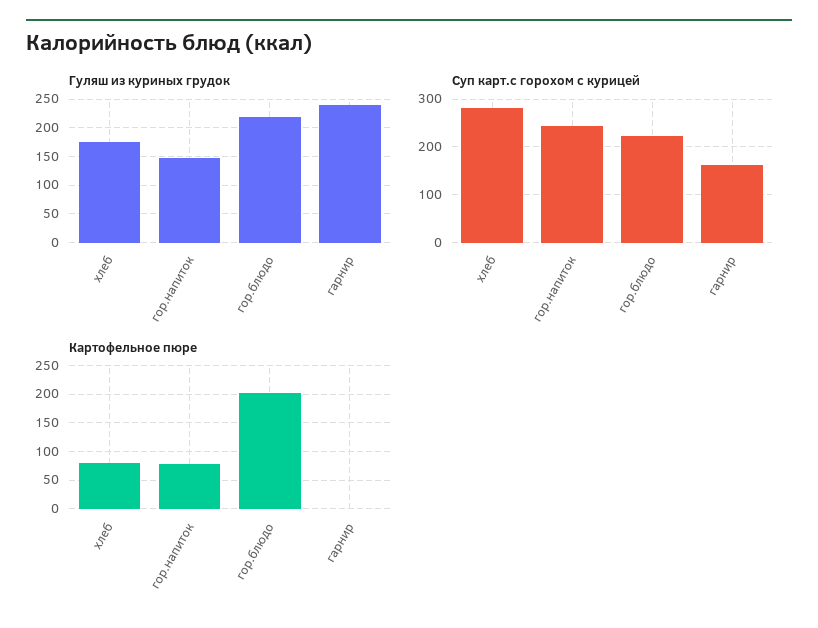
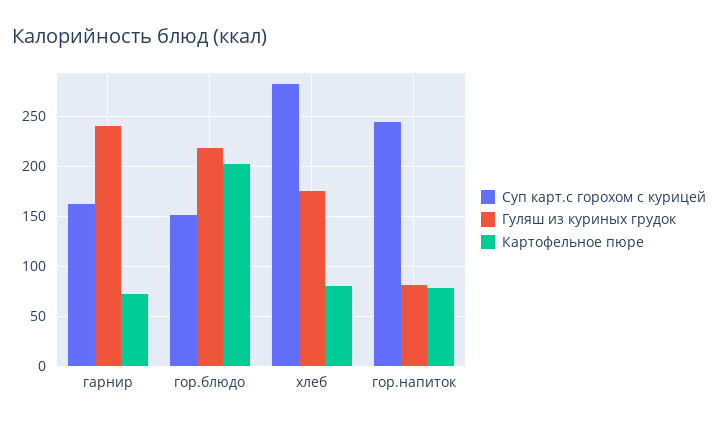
  {
    "Гуляш из куриных грудок": {
      "хлеб": 180,
-     "гор.напиток": 150,
+     "гор.напиток": 80,
      "гор.блюдо": 220,
      "гарнир": 240
    },
    "Суп карт.с горохом с курицей": {
      "хлеб": 280,
      "гор.напиток": 240,
-     "гор.блюдо": 220,
+     "гор.блюдо": 150,
      "гарнир": 160
    },
    "Картофельное пюре": {
      "хлеб": 80,
      "гор.напиток": 80,
      "гор.блюдо": 200,
-     "гарнир": 0
+     "гарнир": 70
    }
  }

